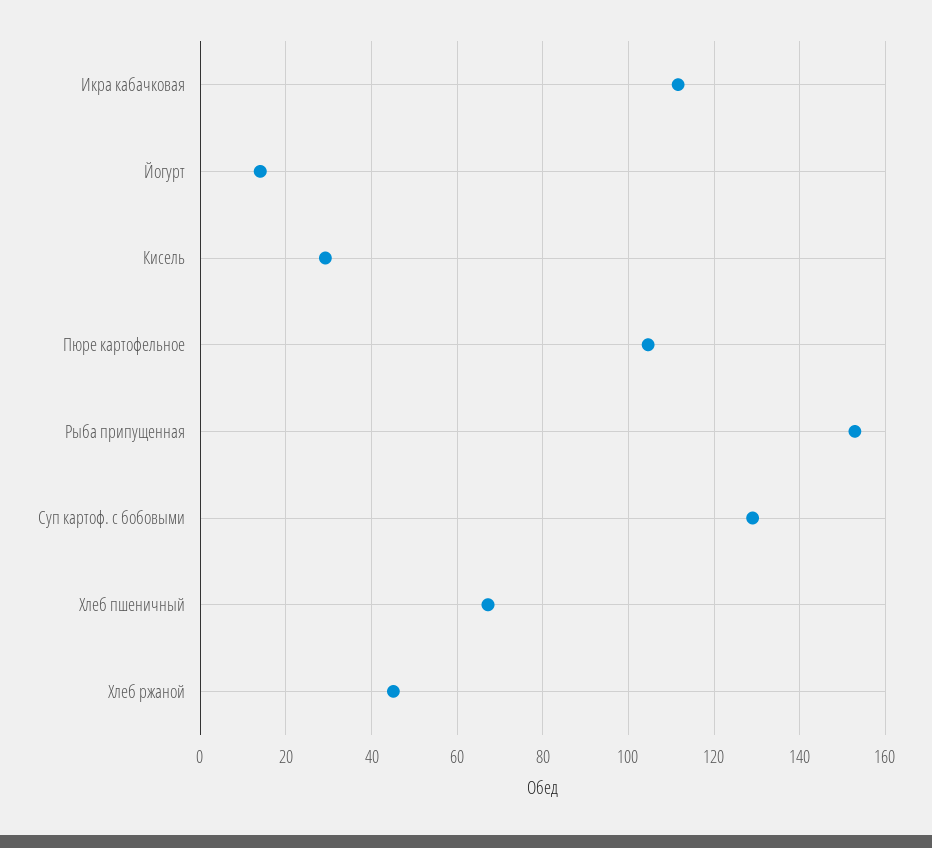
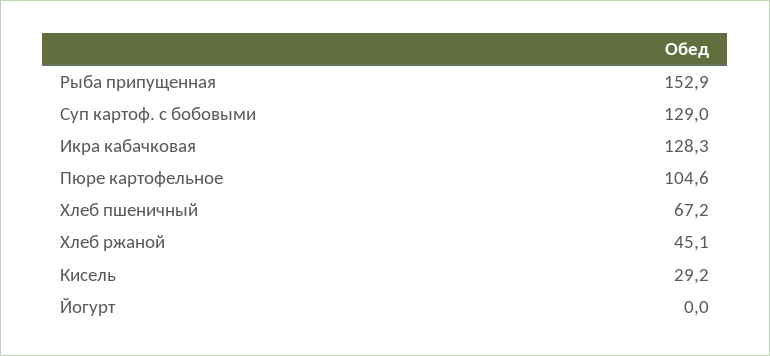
  {
-   "Икра кабачковая": 112,
+   "Икра кабачковая": 128.3,
-   "Йогурт": 14,
+   "Йогурт": 0,
    "Кисель": 29.2,
    "Пюре картофельное": 104.6,
    "Рыба припущенная": 152.9,
    "Суп картоф. с бобовыми": 129,
    "Хлеб пшеничный": 67.2,
    "Хлеб ржаной": 45.1
  }

